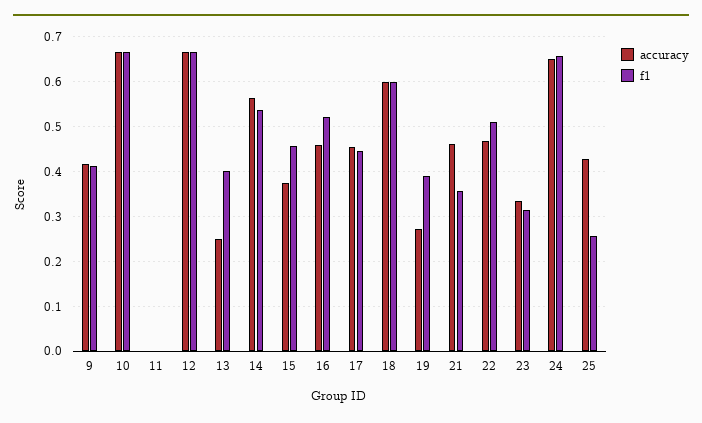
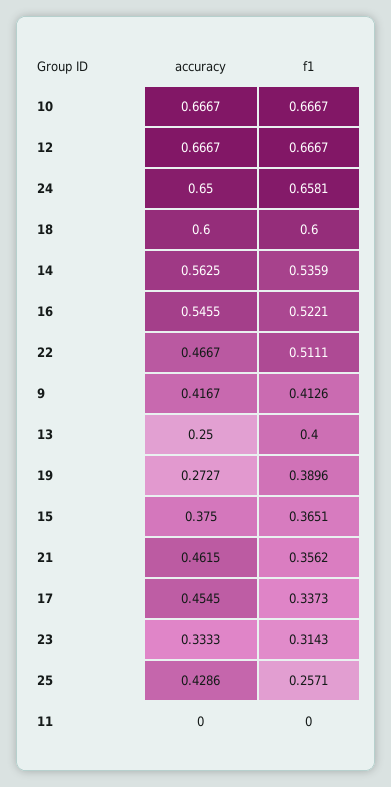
  {
    "accuracy": {
      "9": 0.4167,
      "10": 0.6667,
      "11": 0,
      "12": 0.6667,
      "13": 0.25,
      "14": 0.5625,
      "15": 0.375,
-     "16": 0.46,
+     "16": 0.5455,
      "17": 0.4545,
      "18": 0.6,
      "19": 0.2727,
      "21": 0.4615,
      "22": 0.4667,
      "23": 0.3333,
      "24": 0.65,
      "25": 0.4286
    },
    "f1": {
      "9": 0.4126,
      "10": 0.6667,
      "11": 0,
      "12": 0.6667,
      "13": 0.4,
      "14": 0.5359,
-     "15": 0.46,
+     "15": 0.3651,
      "16": 0.5221,
-     "17": 0.44,
+     "17": 0.3373,
      "18": 0.6,
      "19": 0.3896,
      "21": 0.3562,
      "22": 0.5111,
      "23": 0.3143,
      "24": 0.6581,
      "25": 0.2571
    }
  }

